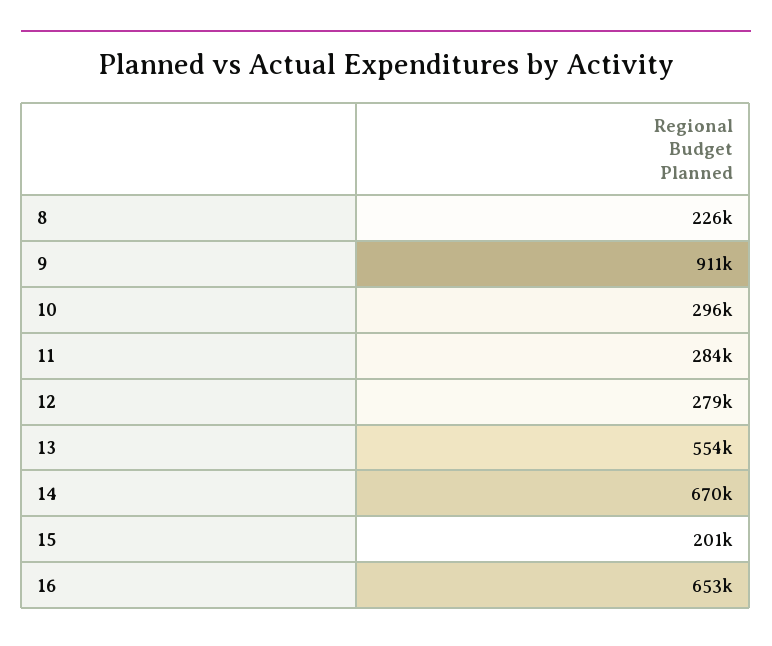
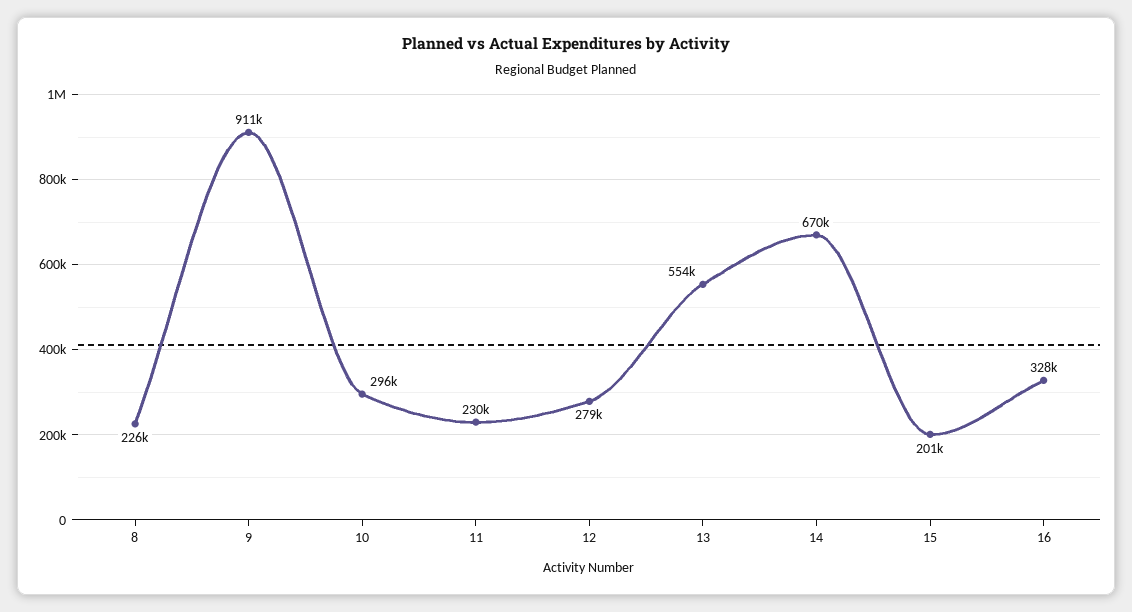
  {
    "8": 226000,
    "9": 911000,
    "10": 296000,
-   "11": 284000,
+   "11": 230000,
    "12": 279000,
    "13": 554000,
    "14": 670000,
    "15": 201000,
-   "16": 653000
+   "16": 328000
  }

